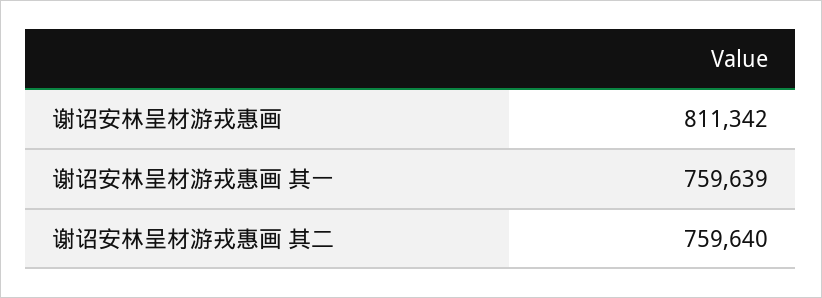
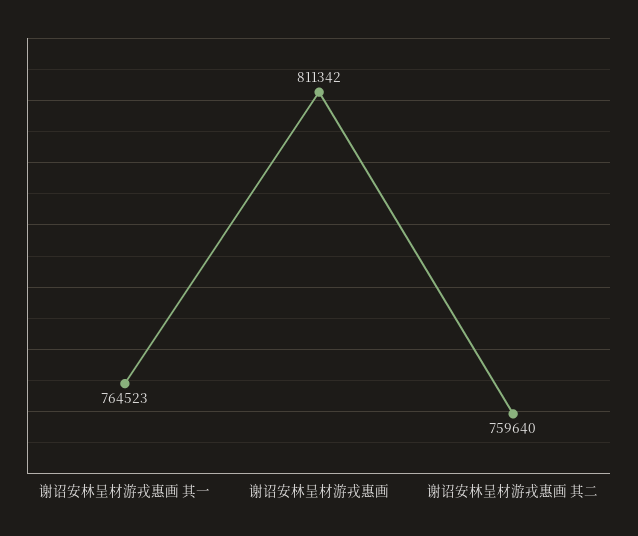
  {
    "谢诏安林呈材游戎惠画": 811342,
-   "谢诏安林呈材游戎惠画 其一": 759639,
+   "谢诏安林呈材游戎惠画 其一": 764523,
    "谢诏安林呈材游戎惠画 其二": 759640
  }

